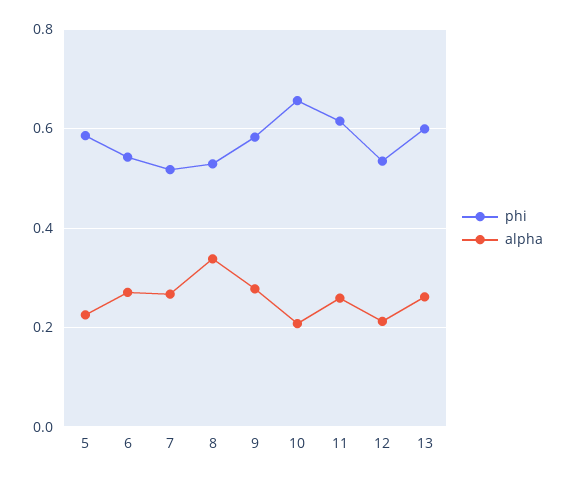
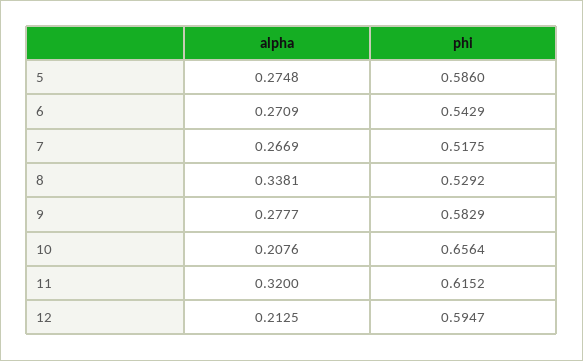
  {
    "phi": {
      "5": 0.586,
      "6": 0.5429,
      "7": 0.5175,
      "8": 0.5292,
      "9": 0.5829,
      "10": 0.6564,
      "11": 0.6152,
-     "12": 0.54,
+     "12": 0.5947
-     "13": 0.6
    },
    "alpha": {
-     "5": 0.22,
+     "5": 0.2748,
      "6": 0.2709,
      "7": 0.2669,
      "8": 0.3381,
      "9": 0.2777,
      "10": 0.2076,
-     "11": 0.26,
+     "11": 0.32,
-     "12": 0.2125,
+     "12": 0.2125
-     "13": 0.26
    }
  }

